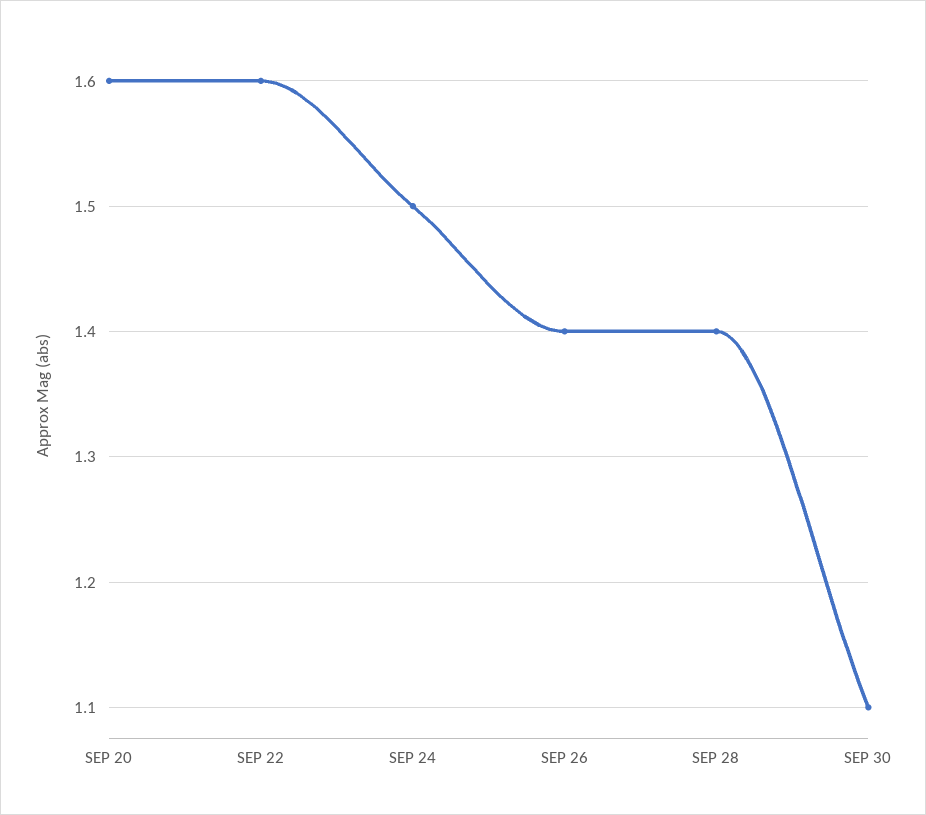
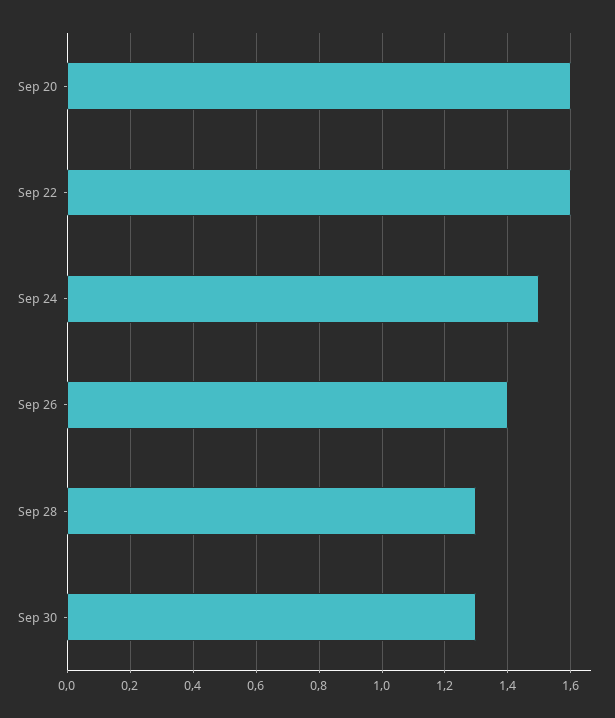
  {
    "SEP 20": 1.6,
    "SEP 22": 1.6,
    "SEP 24": 1.5,
    "SEP 26": 1.4,
-   "SEP 28": 1.4,
+   "SEP 28": 1.3,
-   "SEP 30": 1.1
+   "SEP 30": 1.3
  }

